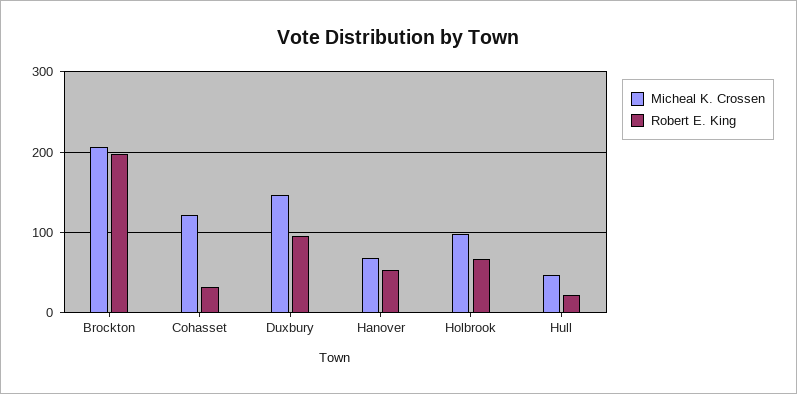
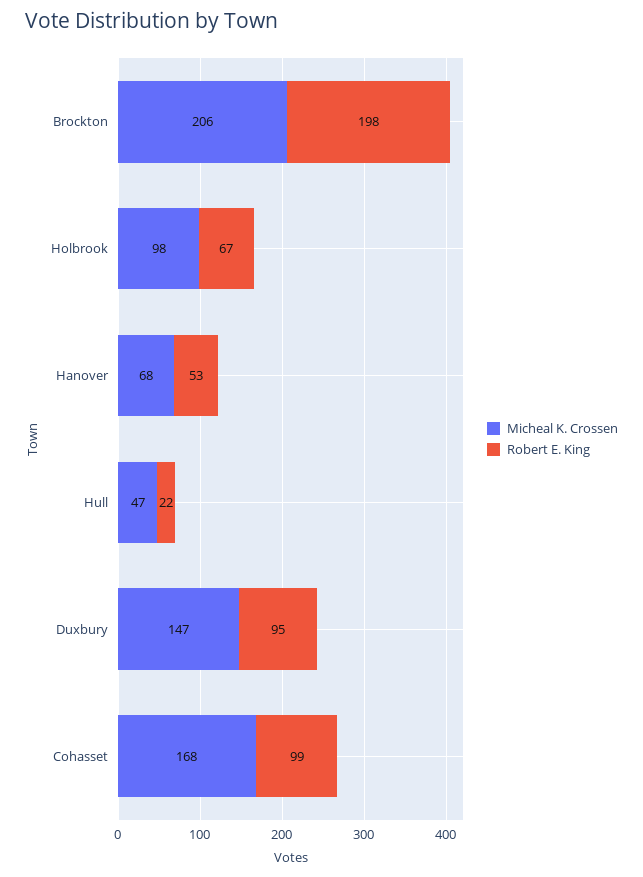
  {
    "Micheal K. Crossen": {
      "Brockton": 206,
-     "Cohasset": 120,
+     "Cohasset": 168,
      "Duxbury": 147,
      "Hanover": 68,
      "Holbrook": 98,
      "Hull": 47
    },
    "Robert E. King": {
      "Brockton": 198,
-     "Cohasset": 30,
+     "Cohasset": 99,
      "Duxbury": 95,
      "Hanover": 53,
      "Holbrook": 67,
      "Hull": 22
    }
  }

